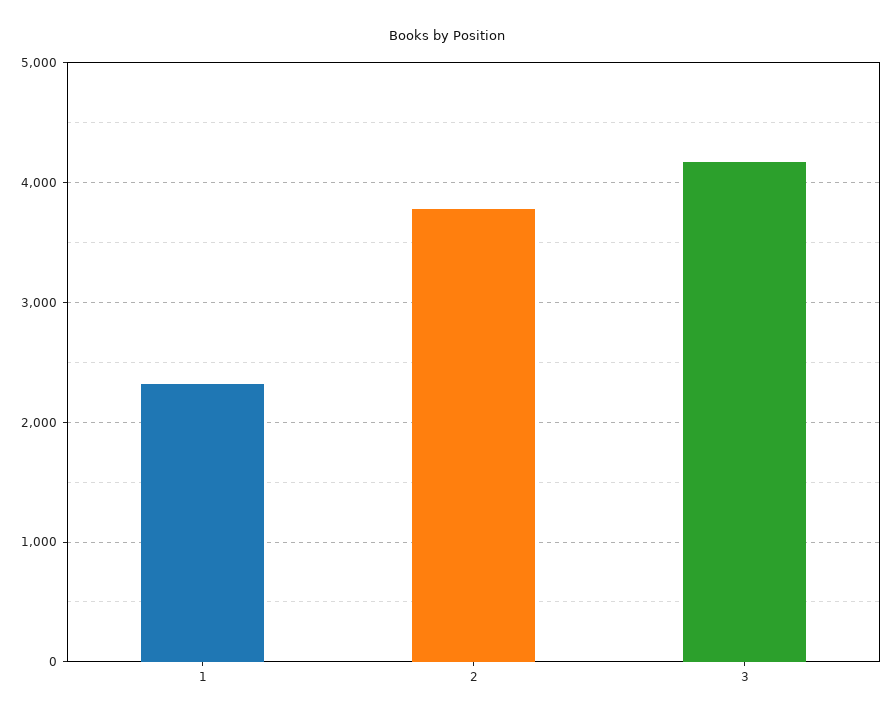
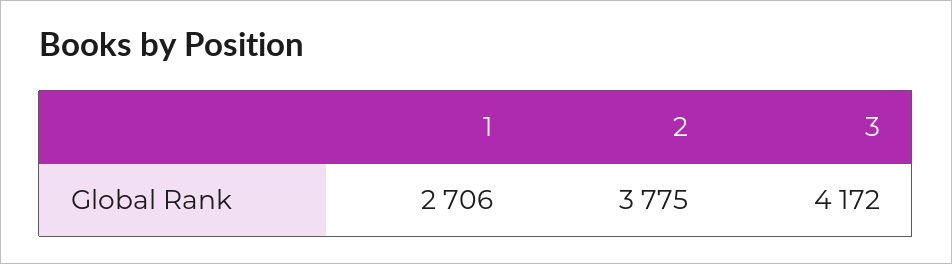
  {
-   "1": 2300,
+   "1": 2706,
    "2": 3775,
    "3": 4172
  }

